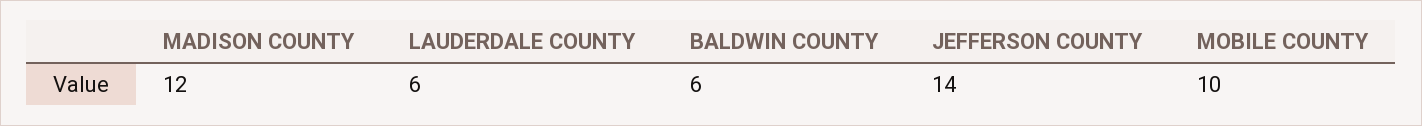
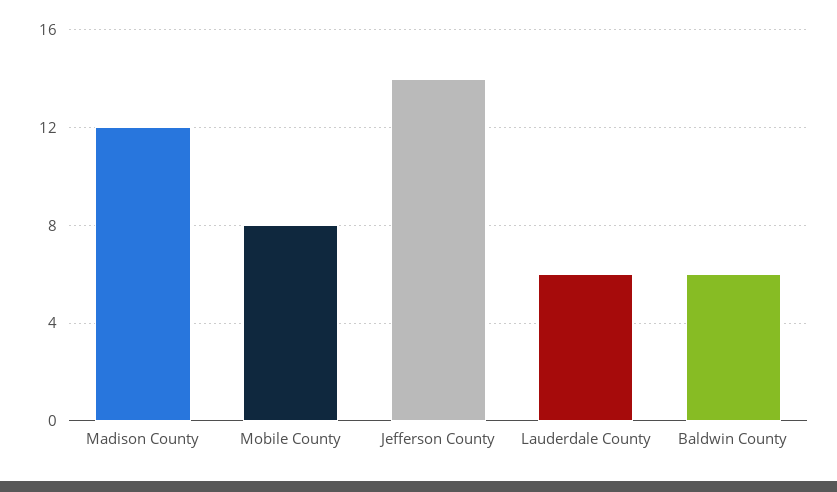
  {
    "MADISON COUNTY": 12,
    "LAUDERDALE COUNTY": 6,
    "BALDWIN COUNTY": 6,
    "JEFFERSON COUNTY": 14,
-   "MOBILE COUNTY": 10
+   "MOBILE COUNTY": 8
  }

